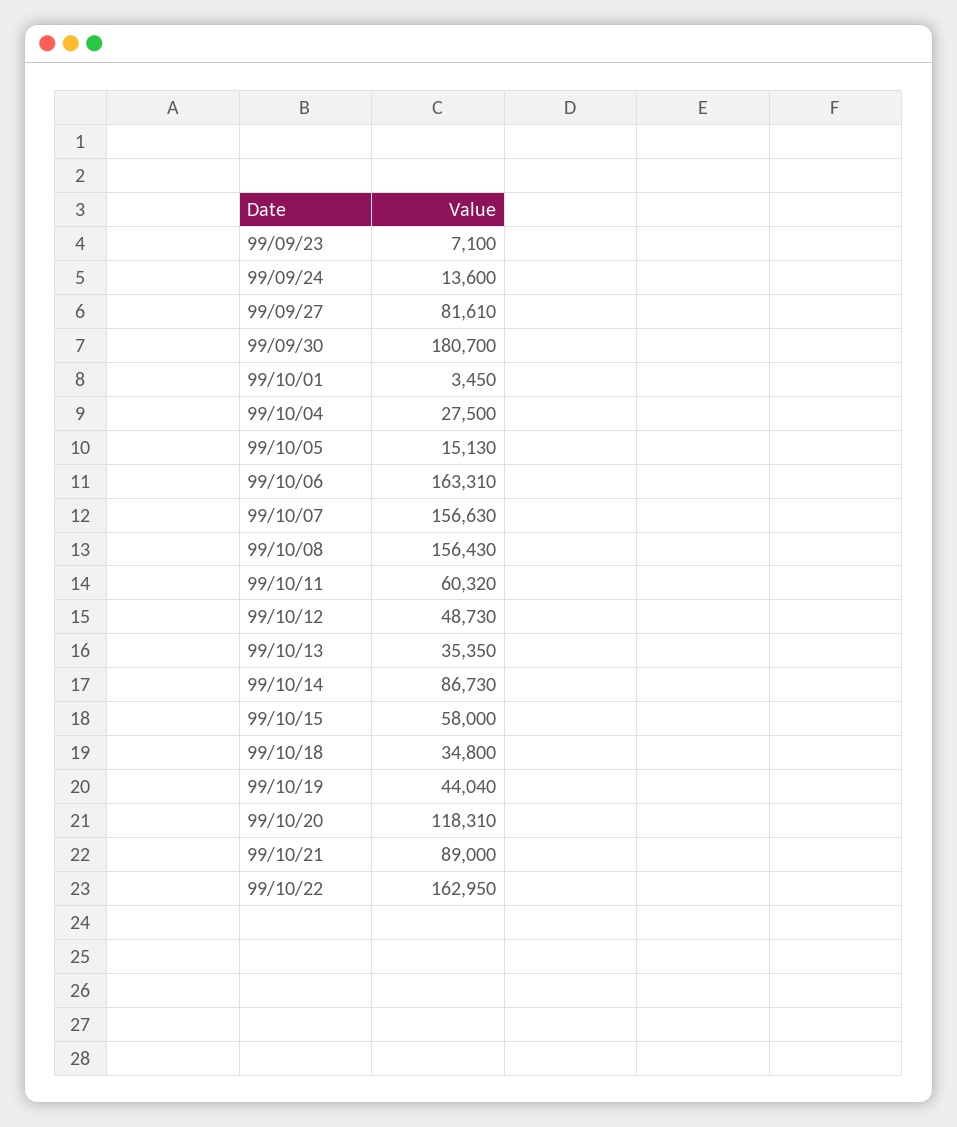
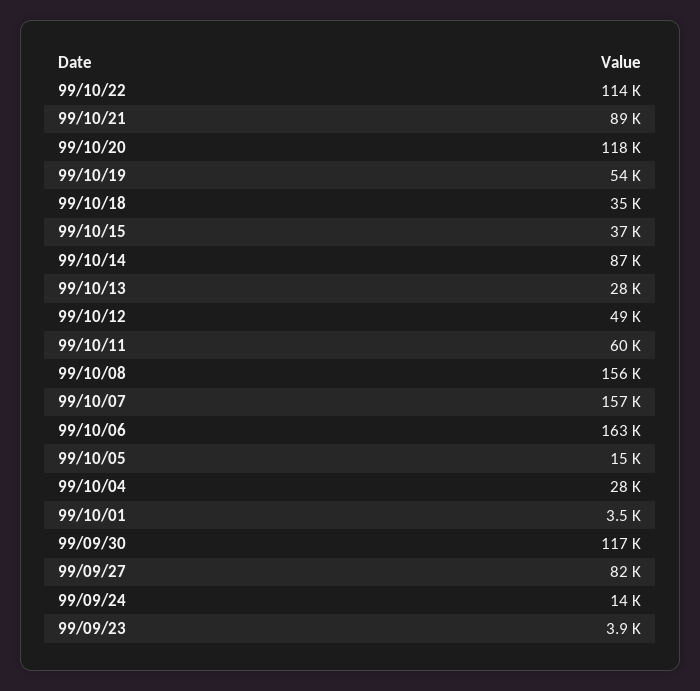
  {
-   "99/09/23": 7100,
+   "99/09/23": 3900,
    "99/09/24": 13600,
    "99/09/27": 81610,
-   "99/09/30": 180700,
+   "99/09/30": 117000,
    "99/10/01": 3450,
    "99/10/04": 27500,
    "99/10/05": 15130,
    "99/10/06": 163310,
    "99/10/07": 156630,
    "99/10/08": 156430,
    "99/10/11": 60320,
    "99/10/12": 48730,
-   "99/10/13": 35350,
+   "99/10/13": 28000,
    "99/10/14": 86730,
-   "99/10/15": 58000,
+   "99/10/15": 37000,
    "99/10/18": 34800,
-   "99/10/19": 44040,
+   "99/10/19": 54000,
    "99/10/20": 118310,
    "99/10/21": 89000,
-   "99/10/22": 162950
+   "99/10/22": 114000
  }

